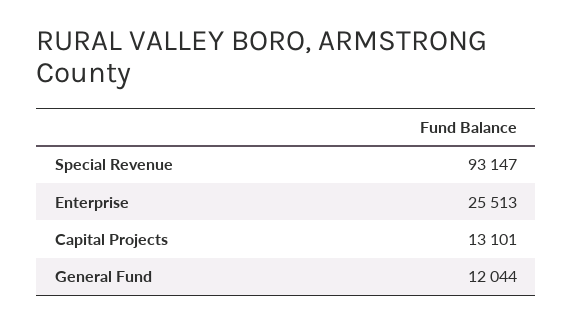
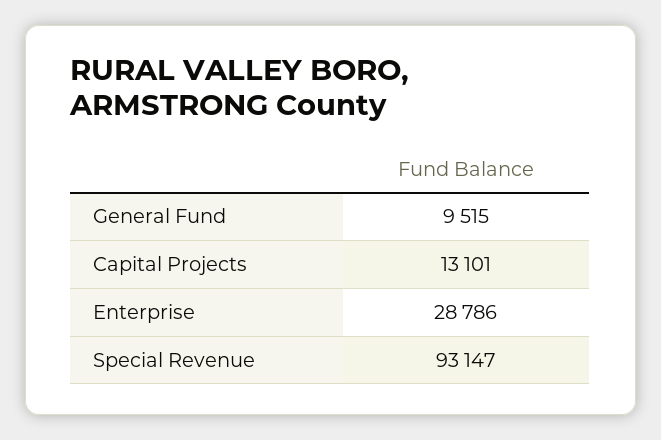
  {
    "Special Revenue": 93147,
-   "Enterprise": 25513,
+   "Enterprise": 28786,
    "Capital Projects": 13101,
-   "General Fund": 12044
+   "General Fund": 9515
  }

